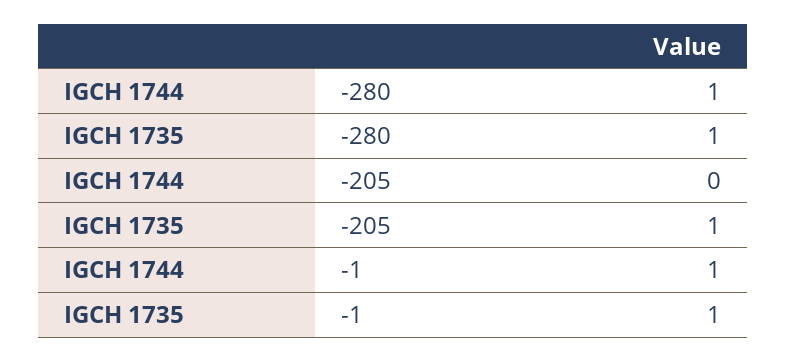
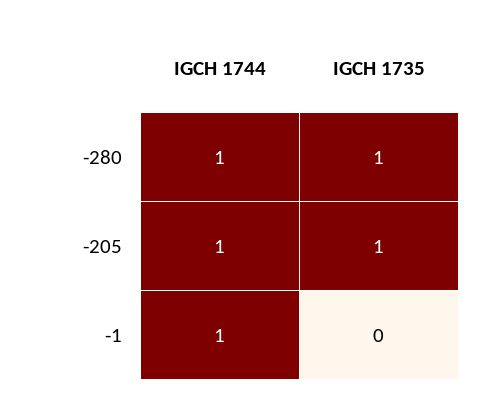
  {
    "IGCH 1744": {
      "-280": 1,
-     "-205": 0,
+     "-205": 1,
      "-1": 1
    },
    "IGCH 1735": {
      "-280": 1,
      "-205": 1,
-     "-1": 1
+     "-1": 0
    }
  }

